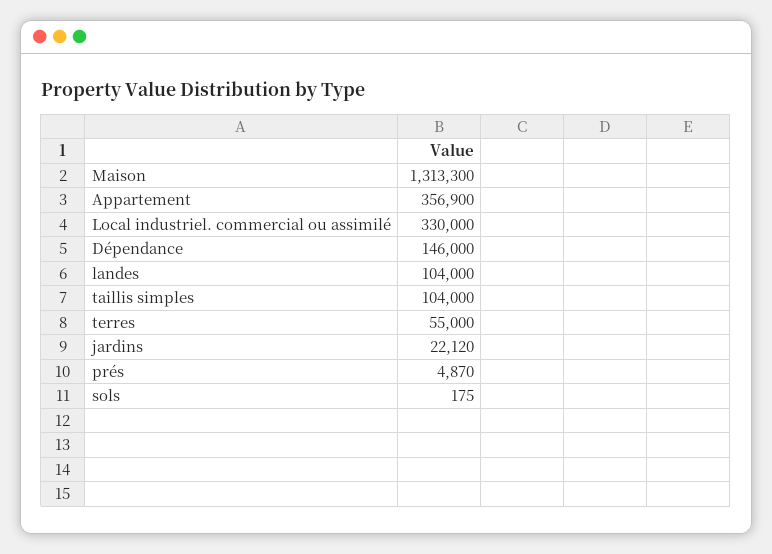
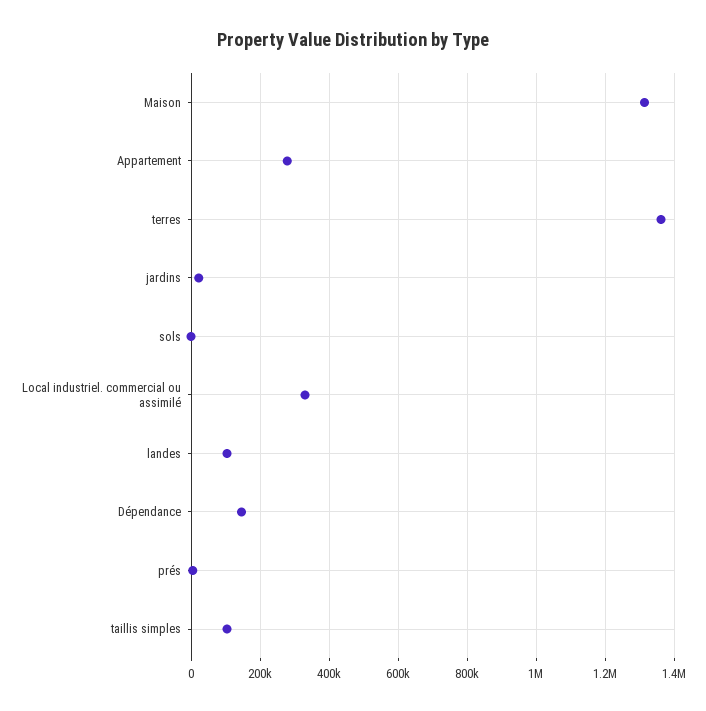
  {
    "Maison": 1313300,
-   "Appartement": 356900,
+   "Appartement": 280000,
    "Local industriel. commercial ou assimilé": 330000,
    "Dépendance": 146000,
    "landes": 104000,
    "taillis simples": 104000,
-   "terres": 55000,
+   "terres": 1360000,
    "jardins": 22120,
    "prés": 4870,
    "sols": 175
  }

